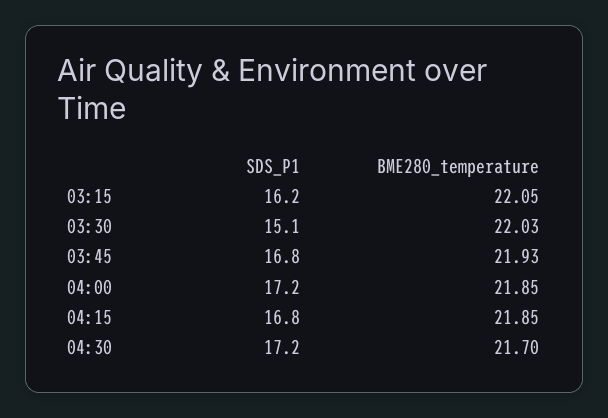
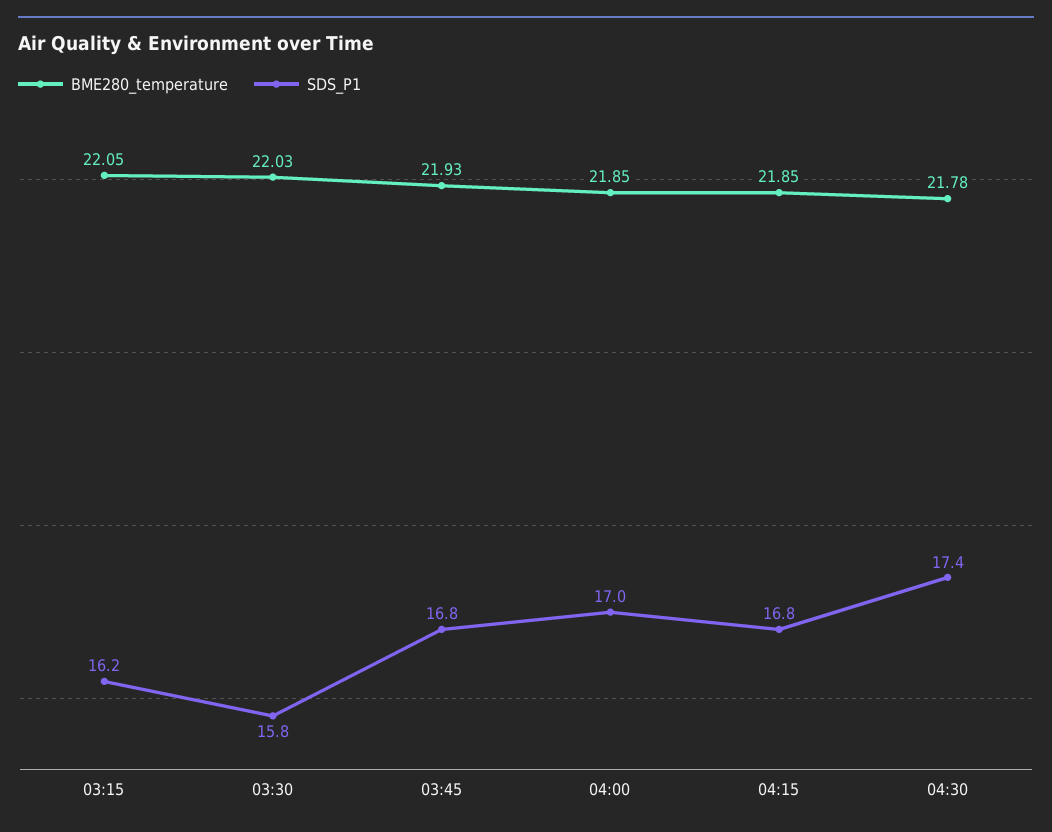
  {
    "SDS_P1": {
      "03:15": 16.2,
-     "03:30": 15.1,
+     "03:30": 15.8,
      "03:45": 16.8,
-     "04:00": 17.2,
+     "04:00": 17,
      "04:15": 16.8,
-     "04:30": 17.2
+     "04:30": 17.4
    },
    "BME280_temperature": {
      "03:15": 22.05,
      "03:30": 22.03,
      "03:45": 21.93,
      "04:00": 21.85,
      "04:15": 21.85,
-     "04:30": 21.7
+     "04:30": 21.78
    }
  }

